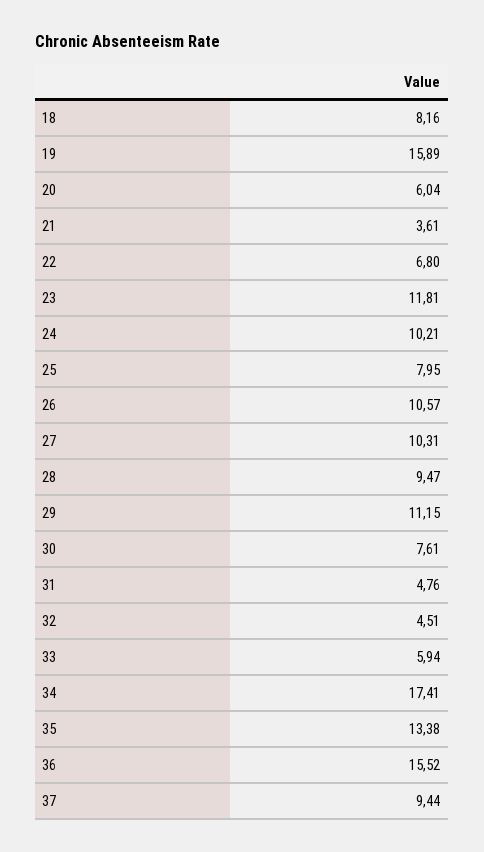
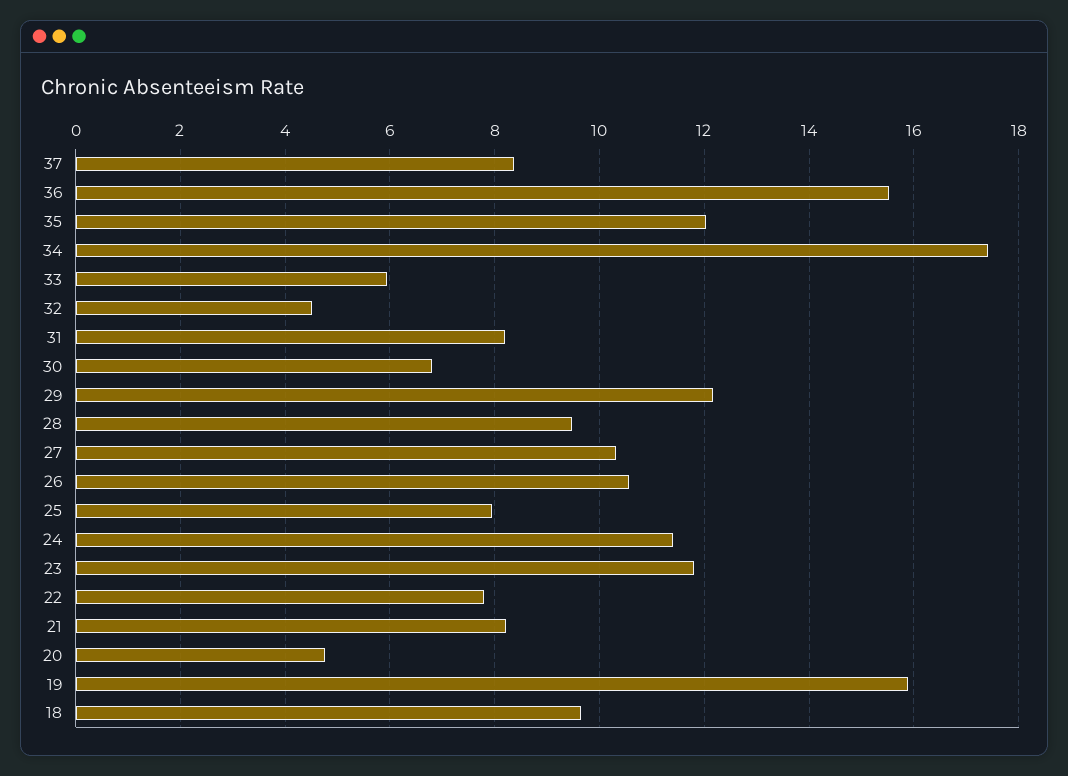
  {
-   "18": 8.16,
+   "18": 9.6,
    "19": 15.89,
-   "20": 6.04,
+   "20": 4.8,
-   "21": 3.61,
+   "21": 8.2,
-   "22": 6.8,
+   "22": 7.8,
    "23": 11.81,
-   "24": 10.21,
+   "24": 11.4,
    "25": 7.95,
    "26": 10.57,
    "27": 10.31,
    "28": 9.47,
-   "29": 11.15,
+   "29": 12.2,
-   "30": 7.61,
+   "30": 6.8,
-   "31": 4.76,
+   "31": 8.2,
    "32": 4.51,
    "33": 5.94,
    "34": 17.41,
-   "35": 13.38,
+   "35": 12,
    "36": 15.52,
-   "37": 9.44
+   "37": 8.4
  }

